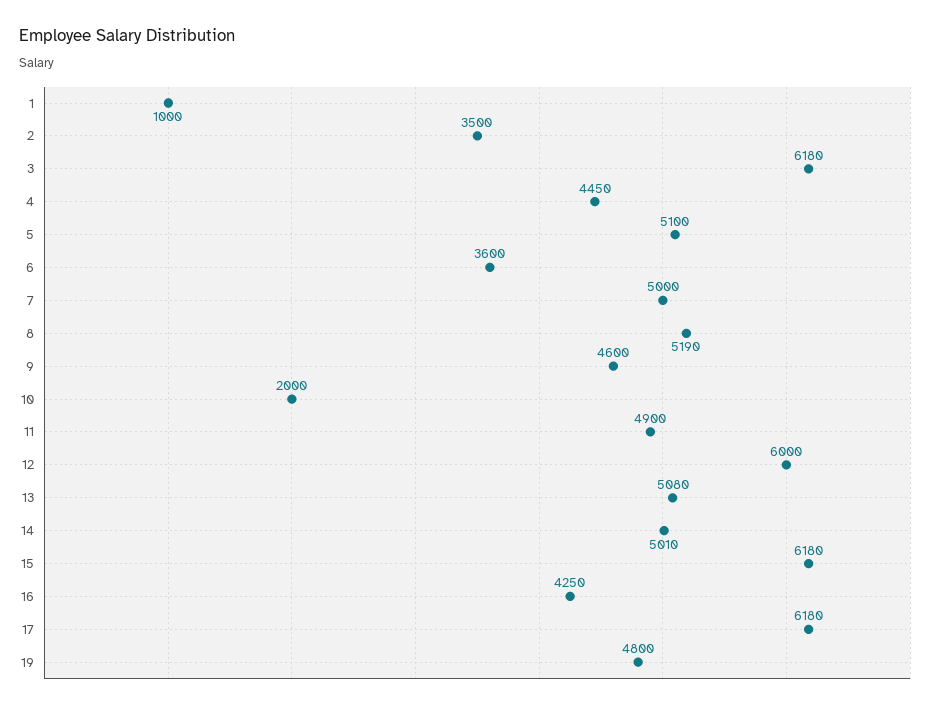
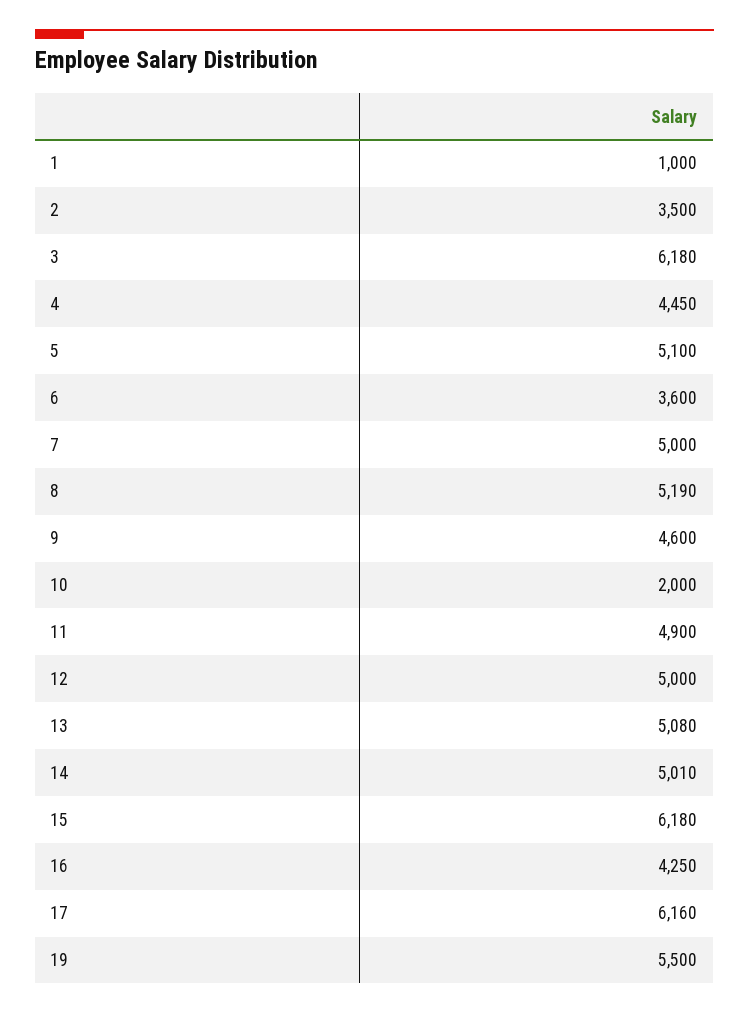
  {
    "1": 1000,
    "2": 3500,
    "3": 6180,
    "4": 4450,
    "5": 5100,
    "6": 3600,
    "7": 5000,
    "8": 5190,
    "9": 4600,
    "10": 2000,
    "11": 4900,
-   "12": 6000,
+   "12": 5000,
    "13": 5080,
    "14": 5010,
    "15": 6180,
    "16": 4250,
-   "17": 6180,
+   "17": 6160,
-   "19": 4800
+   "19": 5500
  }

